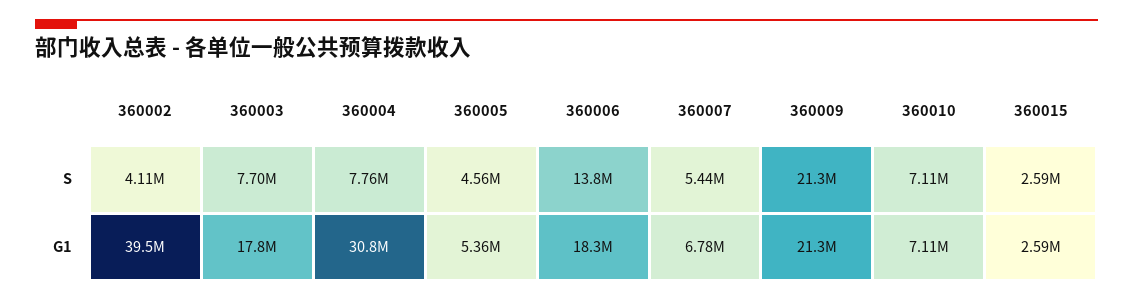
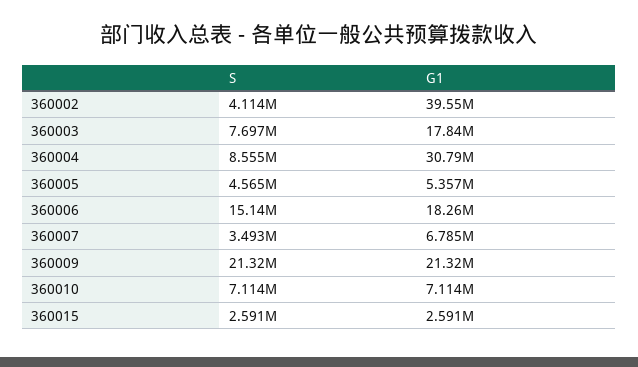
  {
    "360002": {
      "S": 4114000,
      "G1": 39550000
    },
    "360003": {
      "S": 7697000,
      "G1": 17840000
    },
    "360004": {
-     "S": 7760000,
+     "S": 8555000,
      "G1": 30790000
    },
    "360005": {
      "S": 4565000,
      "G1": 5357000
    },
    "360006": {
-     "S": 13800000,
+     "S": 15140000,
      "G1": 18260000
    },
    "360007": {
-     "S": 5440000,
+     "S": 3493000,
      "G1": 6785000
    },
    "360009": {
      "S": 21320000,
      "G1": 21320000
    },
    "360010": {
      "S": 7114000,
      "G1": 7114000
    },
    "360015": {
      "S": 2591000,
      "G1": 2591000
    }
  }

